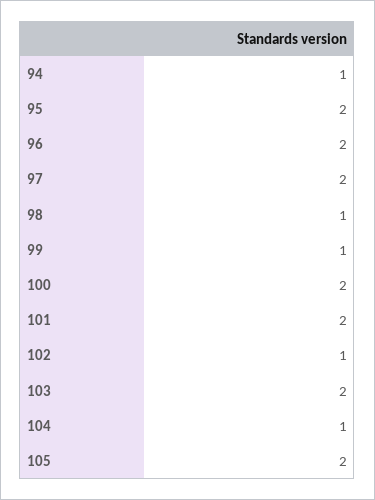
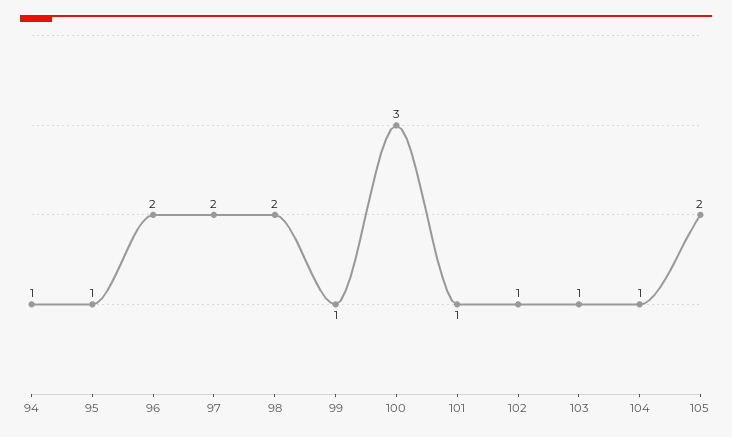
  {
    "94": 1,
-   "95": 2,
+   "95": 1,
    "96": 2,
    "97": 2,
-   "98": 1,
+   "98": 2,
    "99": 1,
-   "100": 2,
+   "100": 3,
-   "101": 2,
+   "101": 1,
    "102": 1,
-   "103": 2,
+   "103": 1,
    "104": 1,
    "105": 2
  }

